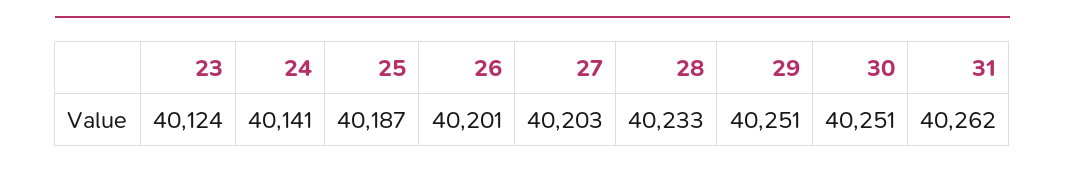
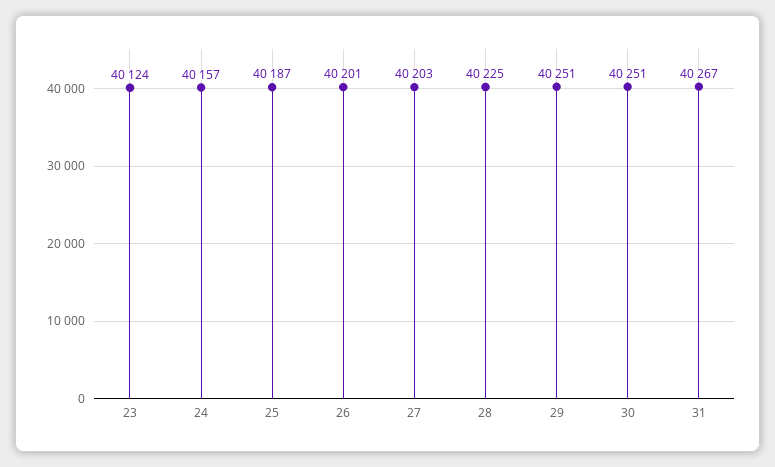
  {
    "23": 40124,
-   "24": 40141,
+   "24": 40157,
    "25": 40187,
    "26": 40201,
    "27": 40203,
-   "28": 40233,
+   "28": 40225,
    "29": 40251,
    "30": 40251,
-   "31": 40262
+   "31": 40267
  }

